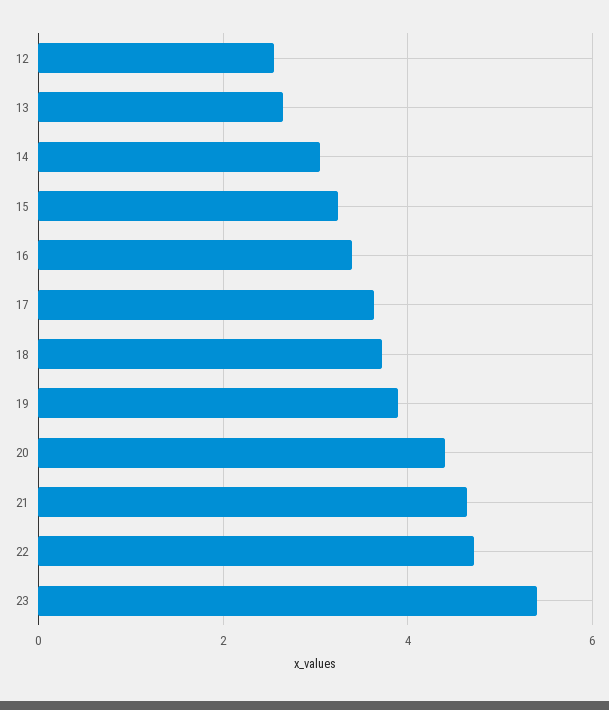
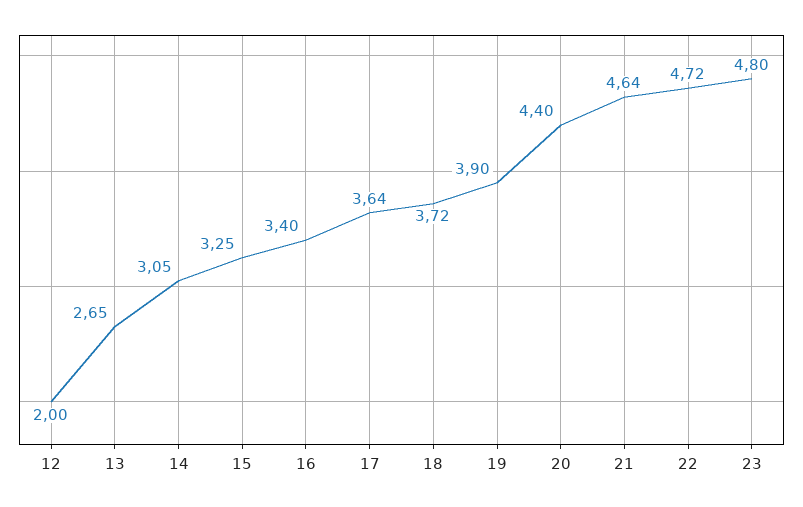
  {
-   "12": 2.6,
+   "12": 2,
    "13": 2.65,
    "14": 3.05,
    "15": 3.25,
    "16": 3.4,
    "17": 3.64,
    "18": 3.72,
    "19": 3.9,
    "20": 4.4,
    "21": 4.64,
    "22": 4.72,
-   "23": 5.4
+   "23": 4.8
  }

